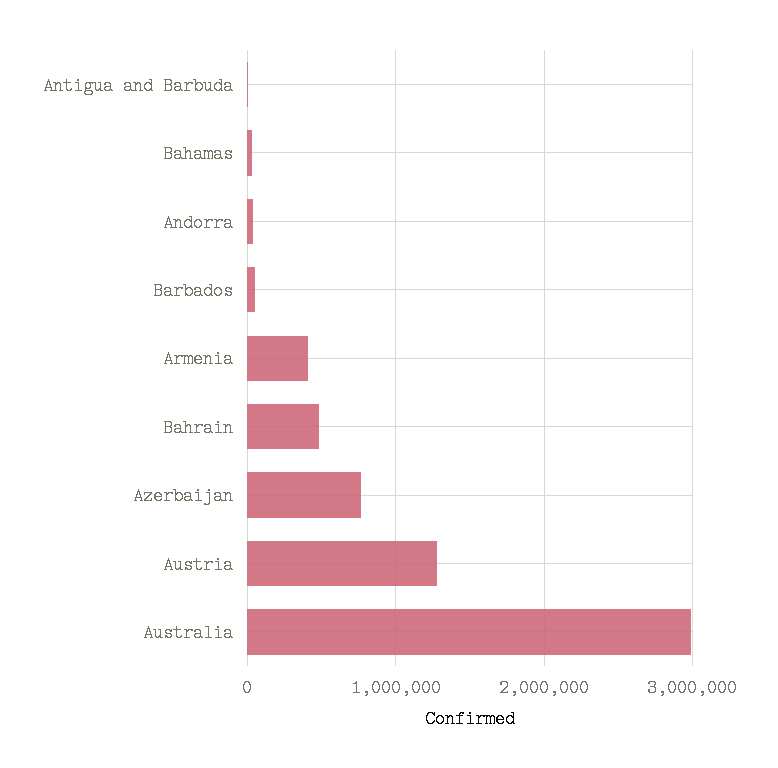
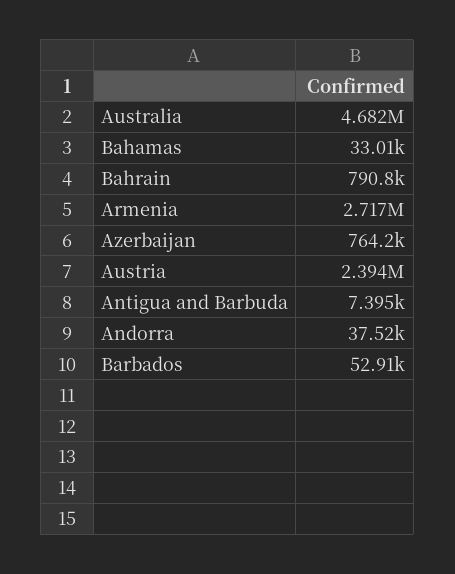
  {
    "Antigua and Barbuda": 7395,
    "Bahamas": 33010,
    "Andorra": 37520,
    "Barbados": 52910,
-   "Armenia": 400000,
+   "Armenia": 2717000,
-   "Bahrain": 500000,
+   "Bahrain": 790800,
    "Azerbaijan": 764200,
-   "Austria": 1300000,
+   "Austria": 2394000,
-   "Australia": 3000000
+   "Australia": 4682000
  }

